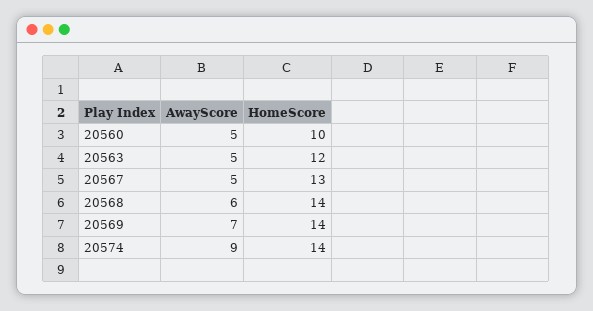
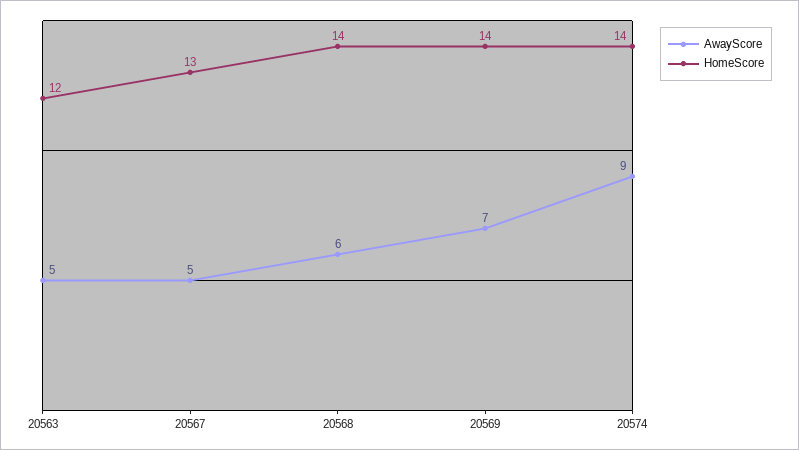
  {
    "AwayScore": {
-     "20560": 5,
      "20563": 5,
      "20567": 5,
      "20568": 6,
      "20569": 7,
      "20574": 9
    },
    "HomeScore": {
-     "20560": 10,
      "20563": 12,
      "20567": 13,
      "20568": 14,
      "20569": 14,
      "20574": 14
    }
  }

